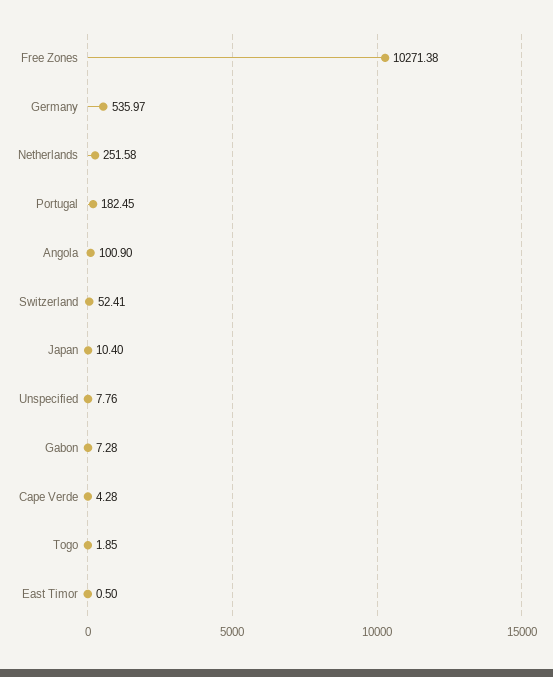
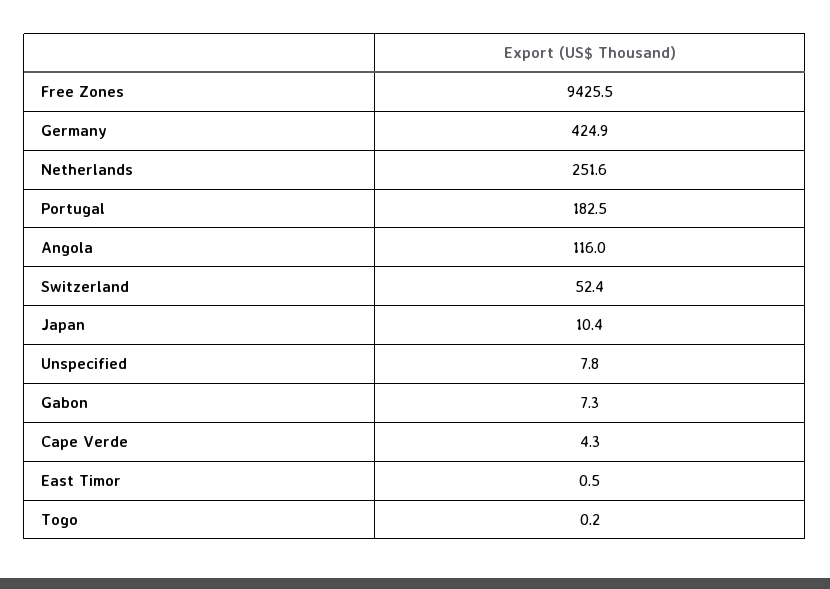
  {
-   "Free Zones": 10271.38,
+   "Free Zones": 9425.5,
-   "Germany": 535.97,
+   "Germany": 424.9,
    "Netherlands": 251.58,
    "Portugal": 182.45,
-   "Angola": 100.9,
+   "Angola": 116,
    "Switzerland": 52.41,
    "Japan": 10.4,
    "Unspecified": 7.76,
    "Gabon": 7.28,
    "Cape Verde": 4.28,
-   "Togo": 1.85,
+   "Togo": 0.2,
    "East Timor": 0.5
  }

